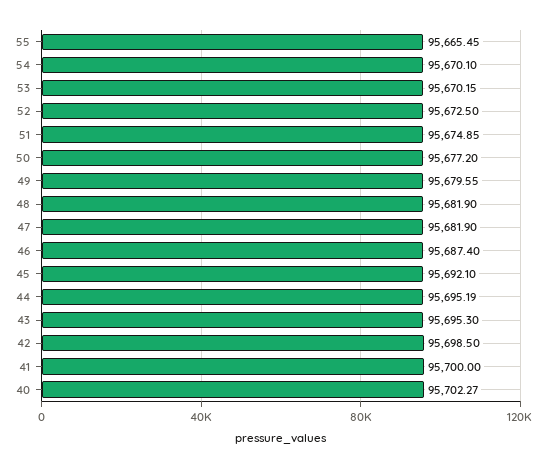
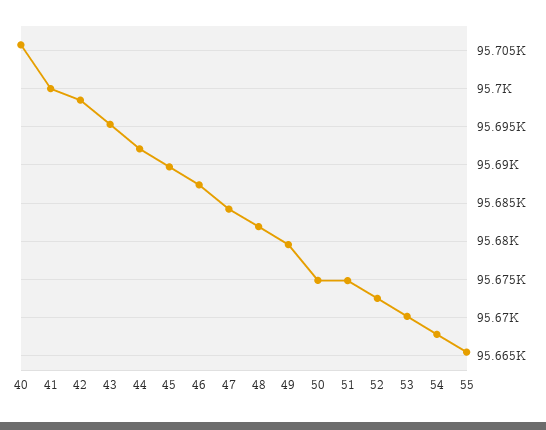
  {
    "55": 95665.45,
-   "54": 95670.1,
+   "54": 95668,
    "53": 95670.15,
    "52": 95672.5,
    "51": 95674.85,
-   "50": 95677.2,
+   "50": 95675,
    "49": 95679.55,
    "48": 95681.9,
-   "47": 95681.9,
+   "47": 95684,
    "46": 95687.4,
-   "45": 95692.1,
+   "45": 95690,
-   "44": 95695.19,
+   "44": 95692,
    "43": 95695.3,
    "42": 95698.5,
    "41": 95700,
-   "40": 95702.27
+   "40": 95706
  }

